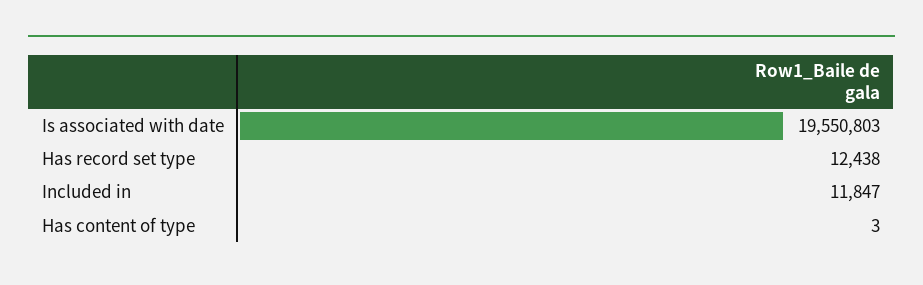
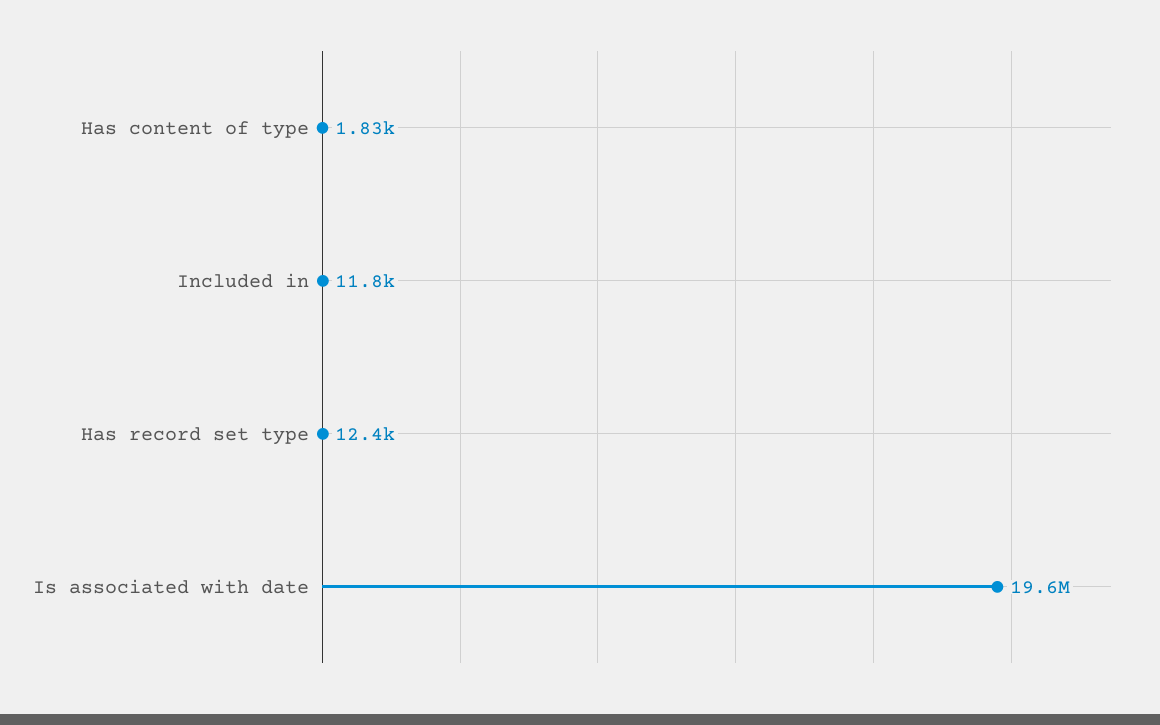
  {
    "Is associated with date": 19550803,
    "Has record set type": 12438,
    "Included in": 11847,
-   "Has content of type": 3
+   "Has content of type": 1830
  }

